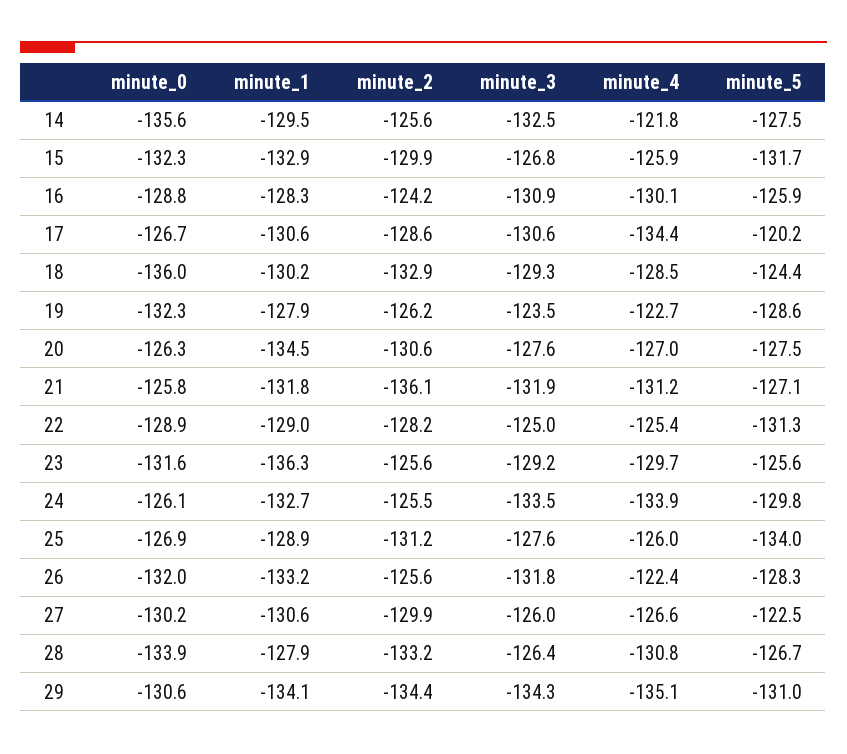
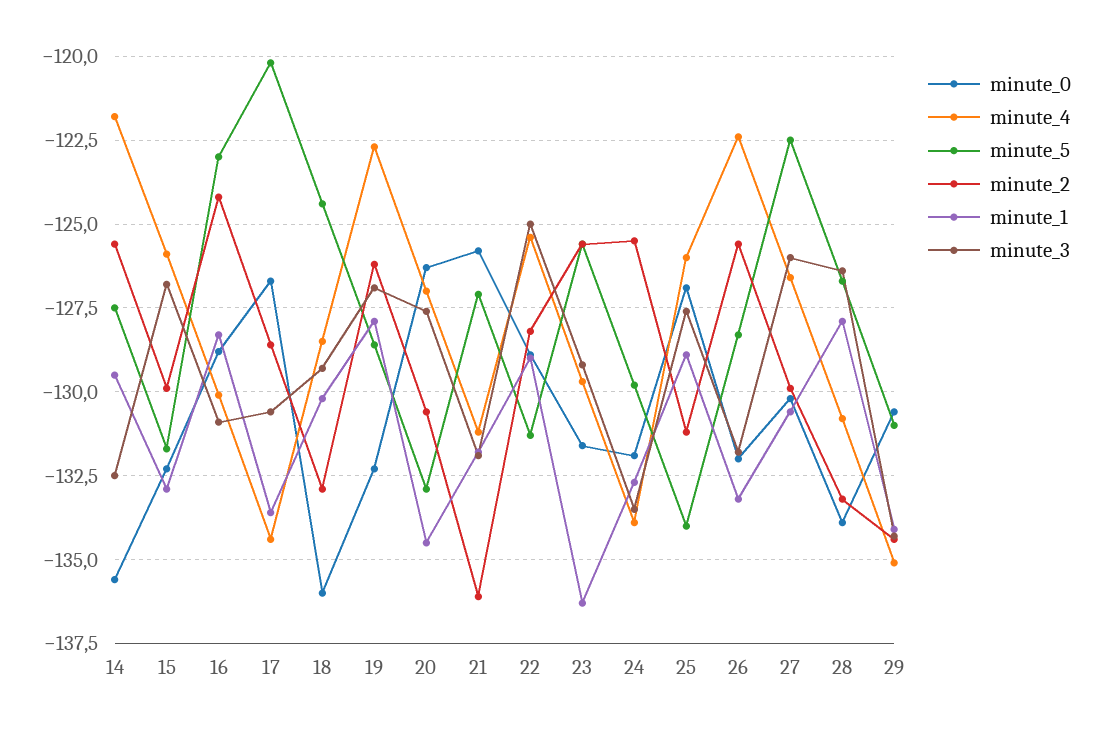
  {
    "minute_0": {
      "14": -135.6,
      "15": -132.3,
      "16": -128.8,
      "17": -126.7,
      "18": -136,
      "19": -132.3,
      "20": -126.3,
      "21": -125.8,
      "22": -128.9,
      "23": -131.6,
-     "24": -126.1,
+     "24": -132,
      "25": -126.9,
      "26": -132,
      "27": -130.2,
      "28": -133.9,
      "29": -130.6
    },
    "minute_1": {
      "14": -129.5,
      "15": -132.9,
      "16": -128.3,
-     "17": -130.6,
+     "17": -133.5,
      "18": -130.2,
      "19": -127.9,
      "20": -134.5,
      "21": -131.8,
      "22": -129,
      "23": -136.3,
      "24": -132.7,
      "25": -128.9,
      "26": -133.2,
      "27": -130.6,
      "28": -127.9,
      "29": -134.1
    },
    "minute_2": {
      "14": -125.6,
      "15": -129.9,
      "16": -124.2,
      "17": -128.6,
      "18": -132.9,
      "19": -126.2,
      "20": -130.6,
      "21": -136.1,
      "22": -128.2,
      "23": -125.6,
      "24": -125.5,
      "25": -131.2,
      "26": -125.6,
      "27": -129.9,
      "28": -133.2,
      "29": -134.4
    },
    "minute_3": {
      "14": -132.5,
      "15": -126.8,
      "16": -130.9,
      "17": -130.6,
      "18": -129.3,
-     "19": -123.5,
+     "19": -127,
      "20": -127.6,
      "21": -131.9,
      "22": -125,
      "23": -129.2,
      "24": -133.5,
      "25": -127.6,
      "26": -131.8,
      "27": -126,
      "28": -126.4,
      "29": -134.3
    },
    "minute_4": {
      "14": -121.8,
      "15": -125.9,
      "16": -130.1,
      "17": -134.4,
      "18": -128.5,
      "19": -122.7,
      "20": -127,
      "21": -131.2,
      "22": -125.4,
      "23": -129.7,
      "24": -133.9,
      "25": -126,
      "26": -122.4,
      "27": -126.6,
      "28": -130.8,
      "29": -135.1
    },
    "minute_5": {
      "14": -127.5,
      "15": -131.7,
-     "16": -125.9,
+     "16": -123,
      "17": -120.2,
      "18": -124.4,
      "19": -128.6,
-     "20": -127.5,
+     "20": -133,
      "21": -127.1,
      "22": -131.3,
      "23": -125.6,
      "24": -129.8,
      "25": -134,
      "26": -128.3,
      "27": -122.5,
      "28": -126.7,
      "29": -131
    }
  }

